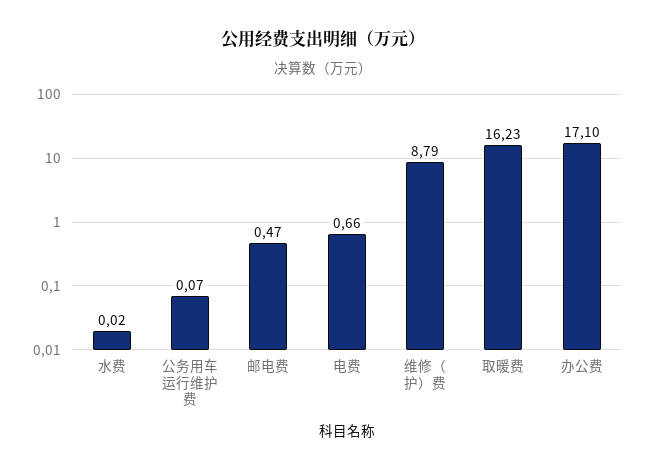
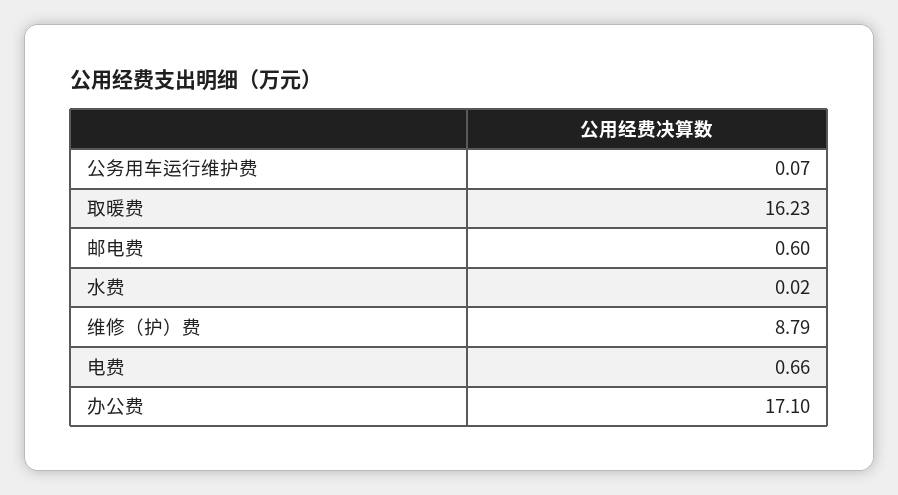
  {
    "水费": 0.02,
    "公务用车运行维护费": 0.07,
-   "邮电费": 0.47,
+   "邮电费": 0.6,
    "电费": 0.66,
    "维修（护）费": 8.79,
    "取暖费": 16.23,
    "办公费": 17.1
  }

